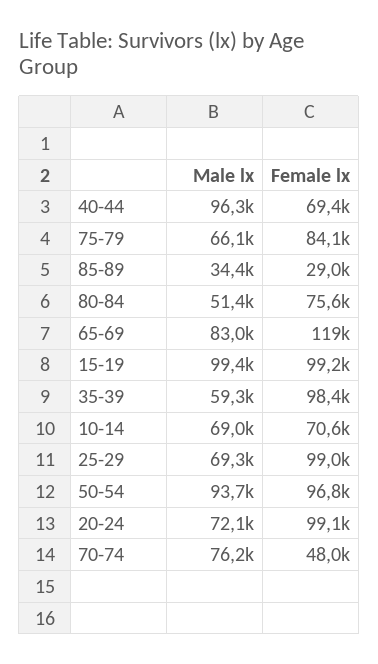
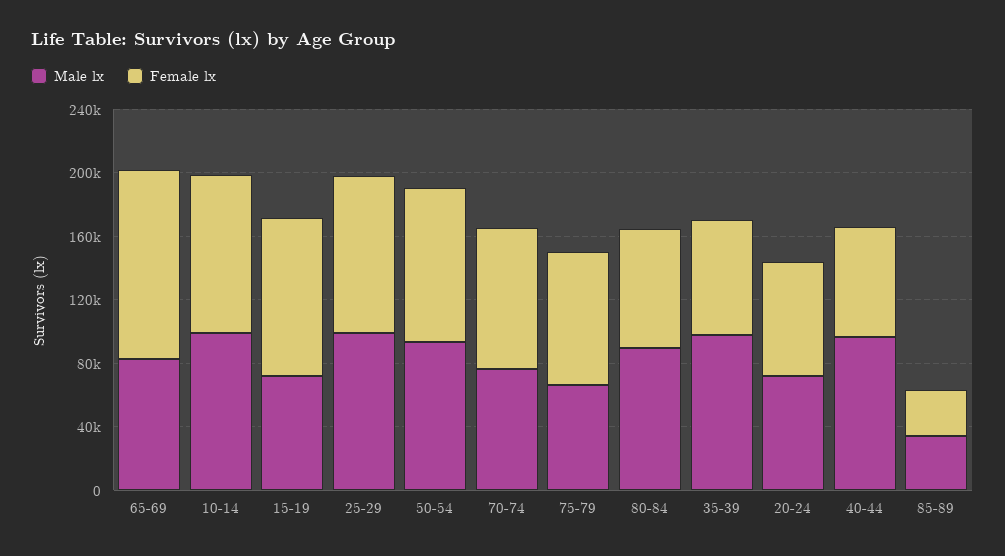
  {
    "Male lx": {
      "40-44": 96300,
      "75-79": 66100,
      "85-89": 34400,
-     "80-84": 51400,
+     "80-84": 90000,
      "65-69": 83000,
-     "15-19": 99400,
+     "15-19": 70000,
-     "35-39": 59300,
+     "35-39": 100000,
-     "10-14": 69000,
+     "10-14": 100000,
-     "25-29": 69300,
+     "25-29": 100000,
      "50-54": 93700,
      "20-24": 72100,
      "70-74": 76200
    },
    "Female lx": {
      "40-44": 69400,
      "75-79": 84100,
      "85-89": 29000,
      "80-84": 75600,
      "65-69": 119000,
      "15-19": 99200,
-     "35-39": 98400,
+     "35-39": 70000,
-     "10-14": 70600,
+     "10-14": 100000,
      "25-29": 99000,
      "50-54": 96800,
-     "20-24": 99100,
+     "20-24": 70000,
-     "70-74": 48000
+     "70-74": 90000
    }
  }

